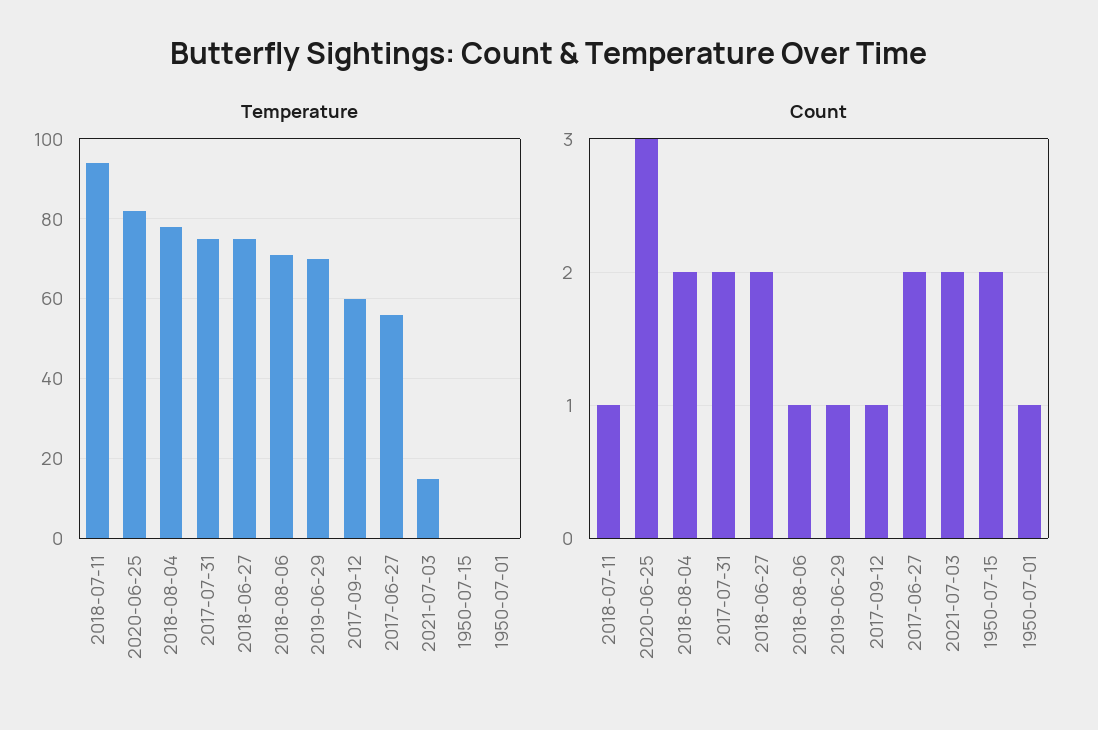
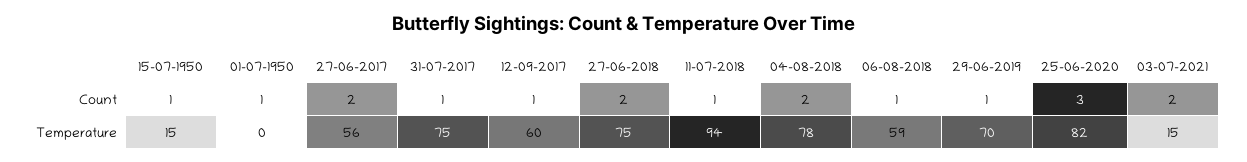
  {
    "Temperature": {
      "2018-07-11": 94,
      "2020-06-25": 82,
      "2018-08-04": 78,
      "2017-07-31": 75,
      "2018-06-27": 75,
-     "2018-08-06": 70,
+     "2018-08-06": 59,
      "2019-06-29": 70,
      "2017-09-12": 60,
      "2017-06-27": 56,
      "2021-07-03": 15,
-     "1950-07-15": 0,
+     "1950-07-15": 15,
      "1950-07-01": 0
    },
    "Count": {
      "2018-07-11": 1,
      "2020-06-25": 3,
      "2018-08-04": 2,
-     "2017-07-31": 2,
+     "2017-07-31": 1,
      "2018-06-27": 2,
      "2018-08-06": 1,
      "2019-06-29": 1,
      "2017-09-12": 1,
      "2017-06-27": 2,
      "2021-07-03": 2,
-     "1950-07-15": 2,
+     "1950-07-15": 1,
      "1950-07-01": 1
    }
  }

